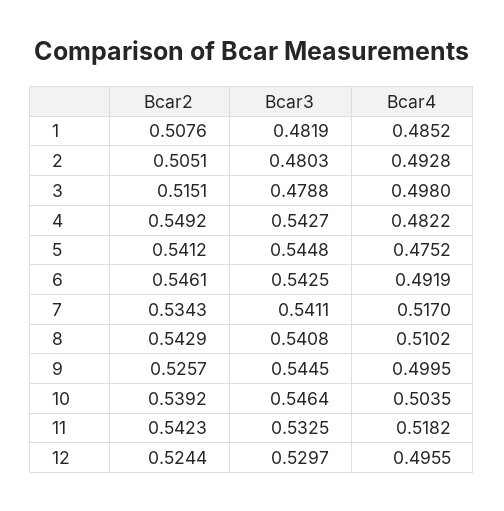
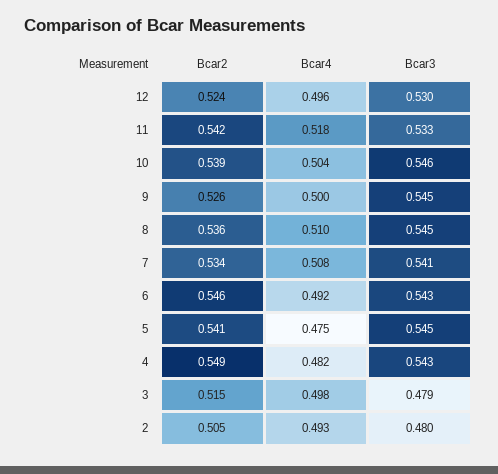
  {
    "Bcar2": {
-     "1": 0.5076,
      "2": 0.5051,
      "3": 0.5151,
      "4": 0.5492,
      "5": 0.5412,
      "6": 0.5461,
      "7": 0.5343,
-     "8": 0.5429,
+     "8": 0.536,
      "9": 0.5257,
      "10": 0.5392,
      "11": 0.5423,
      "12": 0.5244
    },
    "Bcar3": {
-     "1": 0.4819,
      "2": 0.4803,
      "3": 0.4788,
      "4": 0.5427,
      "5": 0.5448,
      "6": 0.5425,
      "7": 0.5411,
-     "8": 0.5408,
+     "8": 0.545,
      "9": 0.5445,
      "10": 0.5464,
      "11": 0.5325,
      "12": 0.5297
    },
    "Bcar4": {
-     "1": 0.4852,
      "2": 0.4928,
      "3": 0.498,
      "4": 0.4822,
      "5": 0.4752,
      "6": 0.4919,
-     "7": 0.517,
+     "7": 0.508,
      "8": 0.5102,
      "9": 0.4995,
      "10": 0.5035,
      "11": 0.5182,
      "12": 0.4955
    }
  }

